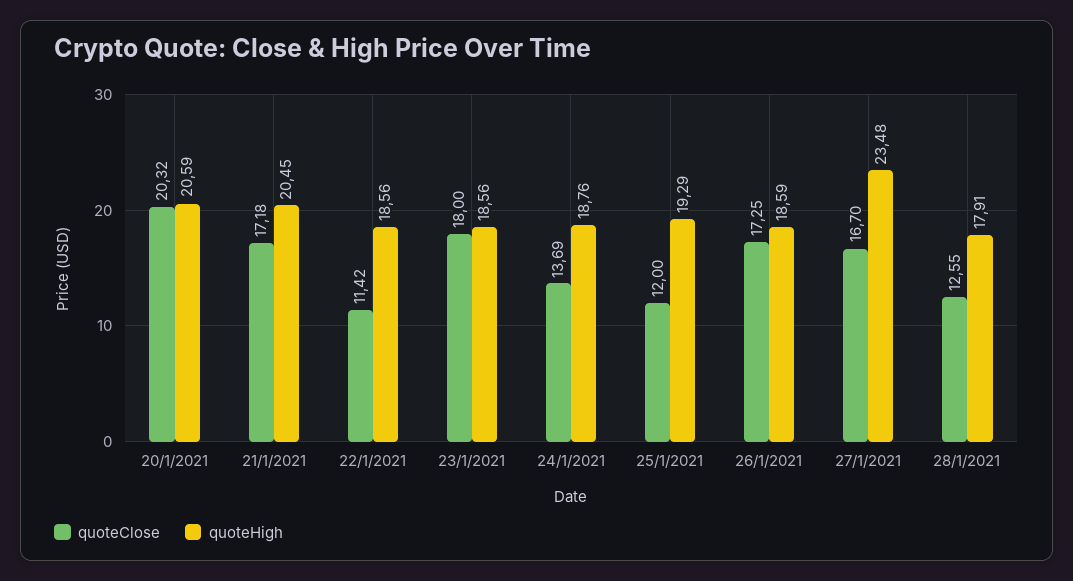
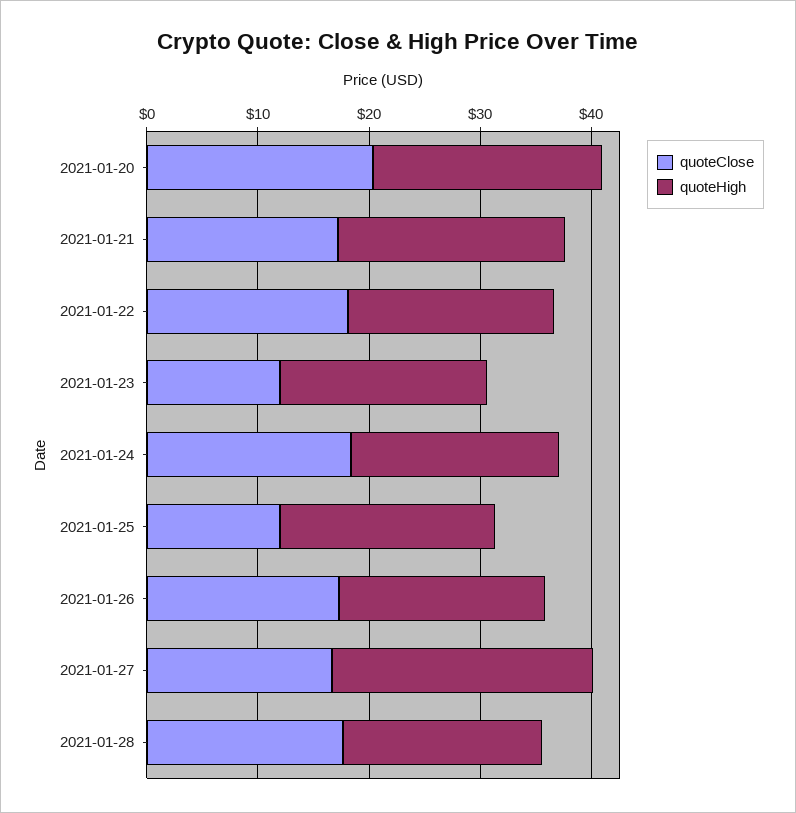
  {
    "quoteClose": {
      "20/1/2021": 20.32,
      "21/1/2021": 17.18,
-     "22/1/2021": 11.42,
+     "22/1/2021": 18,
-     "23/1/2021": 18,
+     "23/1/2021": 12,
-     "24/1/2021": 13.69,
+     "24/1/2021": 18,
      "25/1/2021": 12,
      "26/1/2021": 17.25,
      "27/1/2021": 16.7,
-     "28/1/2021": 12.55
+     "28/1/2021": 18
    },
    "quoteHigh": {
      "20/1/2021": 20.59,
      "21/1/2021": 20.45,
      "22/1/2021": 18.56,
      "23/1/2021": 18.56,
      "24/1/2021": 18.76,
      "25/1/2021": 19.29,
      "26/1/2021": 18.59,
      "27/1/2021": 23.48,
      "28/1/2021": 17.91
    }
  }

